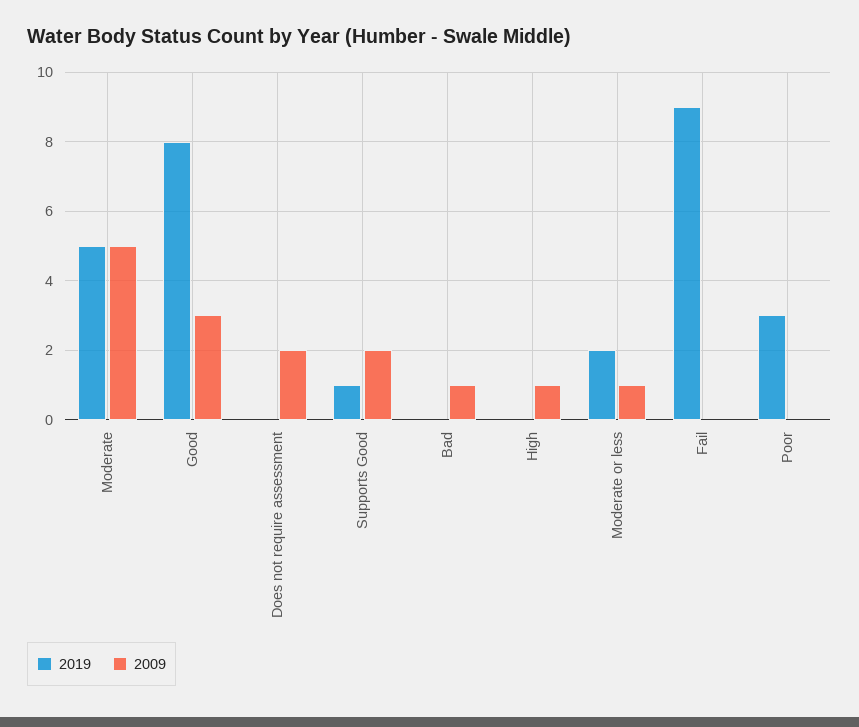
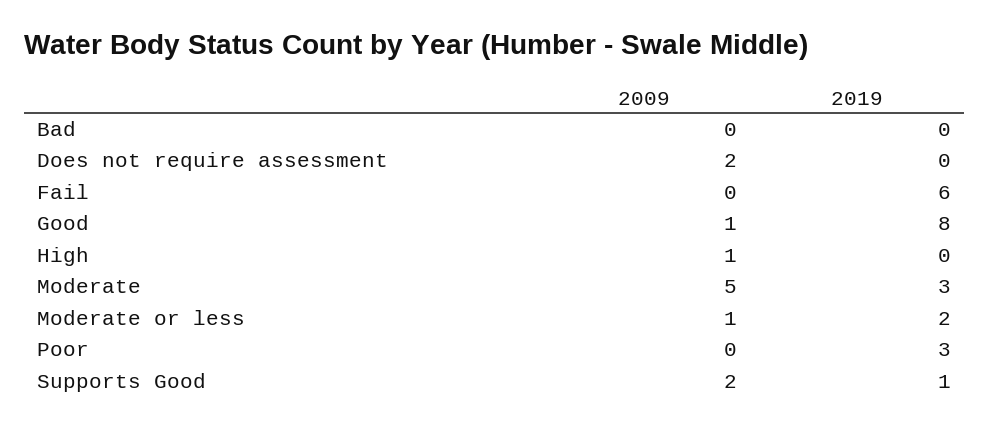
  {
    "2019": {
-     "Moderate": 5,
+     "Moderate": 3,
      "Good": 8,
      "Does not require assessment": 0,
      "Supports Good": 1,
      "Bad": 0,
      "High": 0,
      "Moderate or less": 2,
-     "Fail": 9,
+     "Fail": 6,
      "Poor": 3
    },
    "2009": {
      "Moderate": 5,
-     "Good": 3,
+     "Good": 1,
      "Does not require assessment": 2,
      "Supports Good": 2,
-     "Bad": 1,
+     "Bad": 0,
      "High": 1,
      "Moderate or less": 1,
      "Fail": 0,
      "Poor": 0
    }
  }

